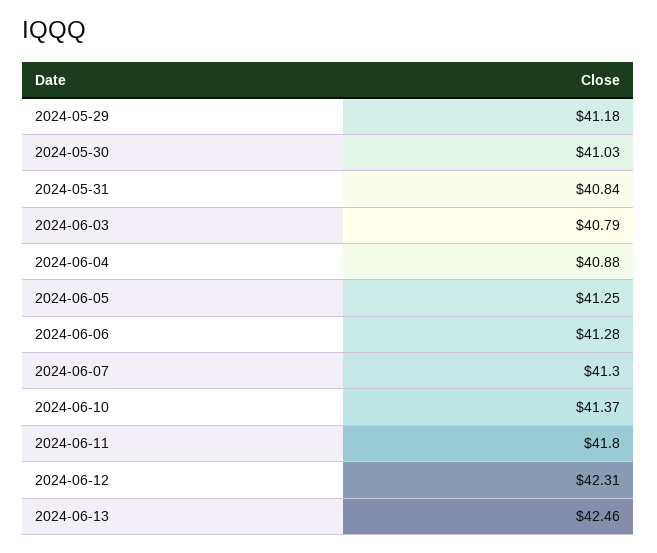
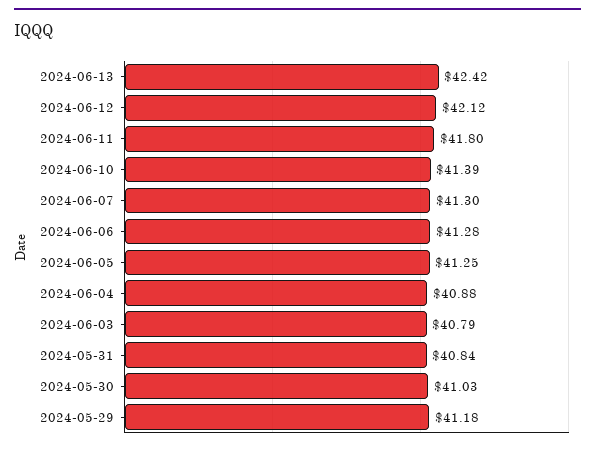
  {
    "2024-05-29": 41.18,
    "2024-05-30": 41.03,
    "2024-05-31": 40.84,
    "2024-06-03": 40.79,
    "2024-06-04": 40.88,
    "2024-06-05": 41.25,
    "2024-06-06": 41.28,
    "2024-06-07": 41.3,
-   "2024-06-10": 41.37,
+   "2024-06-10": 41.39,
    "2024-06-11": 41.8,
-   "2024-06-12": 42.31,
+   "2024-06-12": 42.12,
-   "2024-06-13": 42.46
+   "2024-06-13": 42.42
  }

